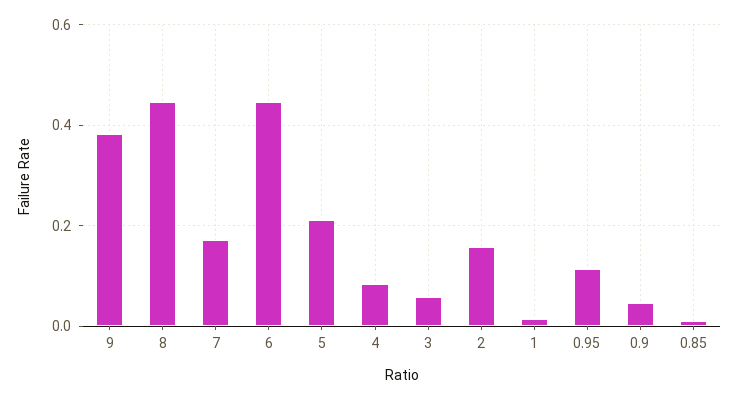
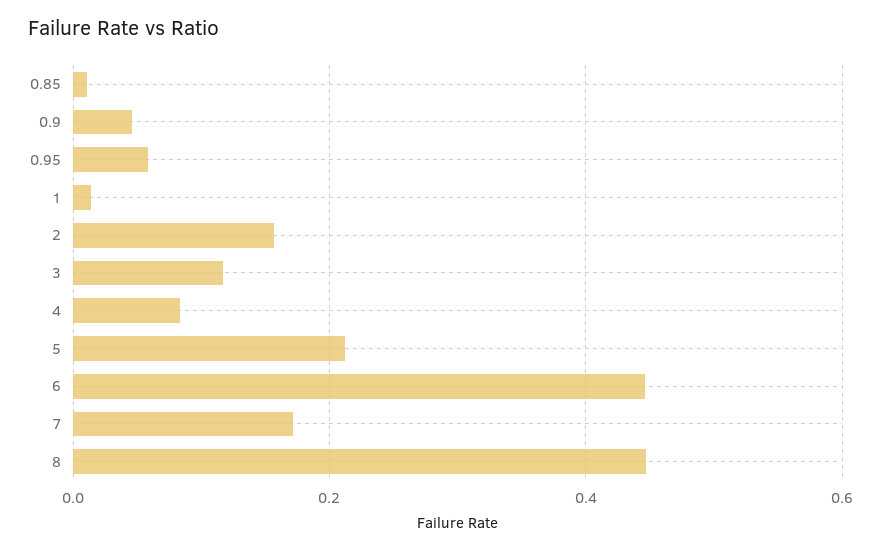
  {
-   "9": 0.38,
    "8": 0.44,
    "7": 0.18,
    "6": 0.44,
    "5": 0.22,
    "4": 0.08,
-   "3": 0.06,
+   "3": 0.12,
    "2": 0.16,
    "1": 0.02,
-   "0.95": 0.12,
+   "0.95": 0.06,
    "0.9": 0.04,
    "0.85": 0.02
  }

